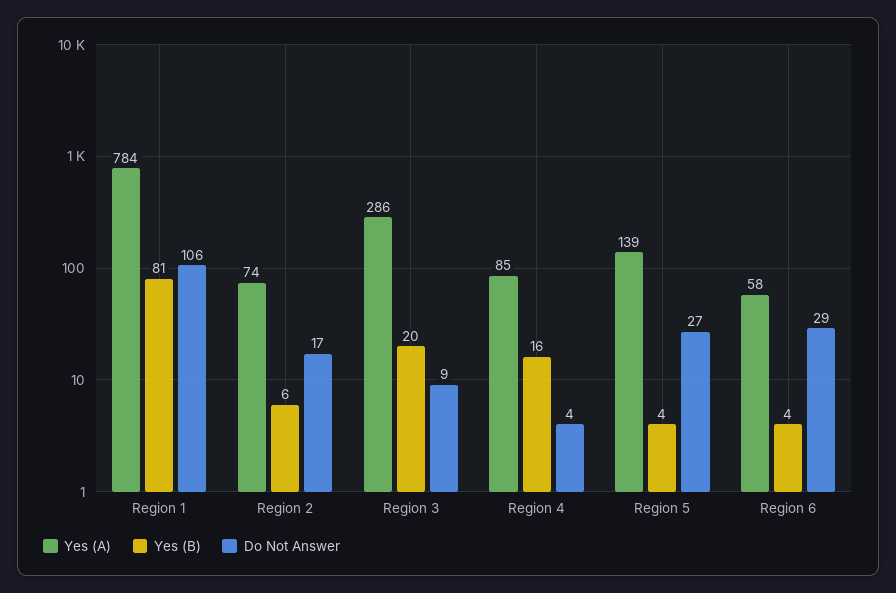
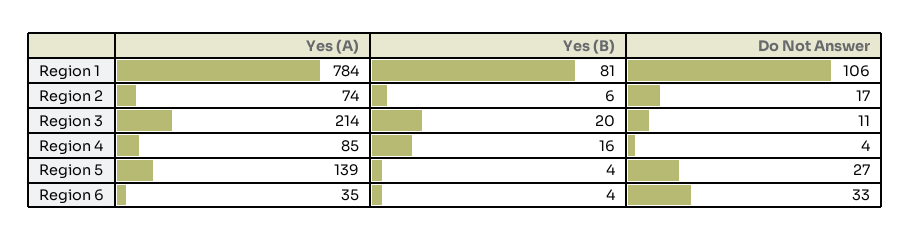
  {
    "Yes (A)": {
      "Region 1": 784,
      "Region 2": 74,
-     "Region 3": 286,
+     "Region 3": 214,
      "Region 4": 85,
      "Region 5": 139,
-     "Region 6": 58
+     "Region 6": 35
    },
    "Yes (B)": {
      "Region 1": 81,
      "Region 2": 6,
      "Region 3": 20,
      "Region 4": 16,
      "Region 5": 4,
      "Region 6": 4
    },
    "Do Not Answer": {
      "Region 1": 106,
      "Region 2": 17,
-     "Region 3": 9,
+     "Region 3": 11,
      "Region 4": 4,
      "Region 5": 27,
-     "Region 6": 29
+     "Region 6": 33
    }
  }

